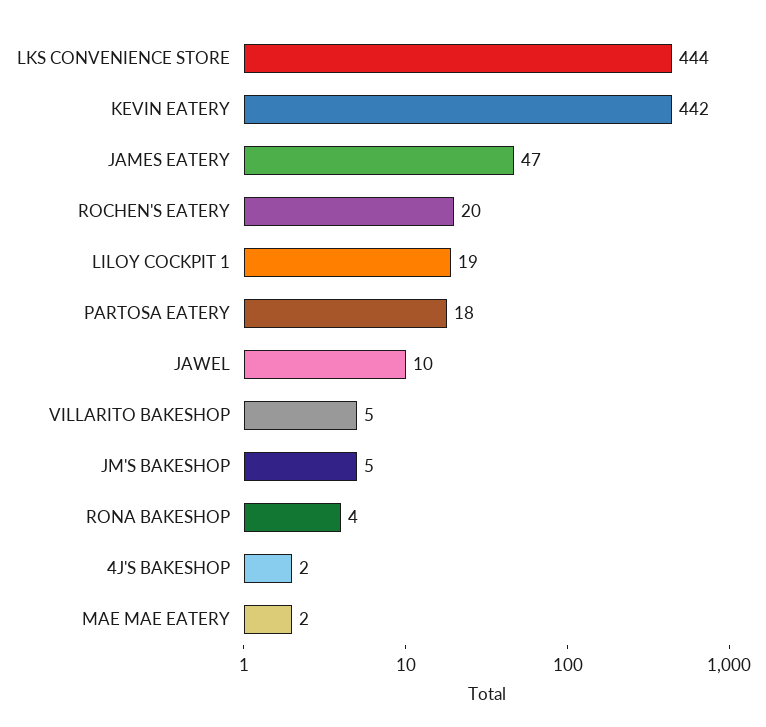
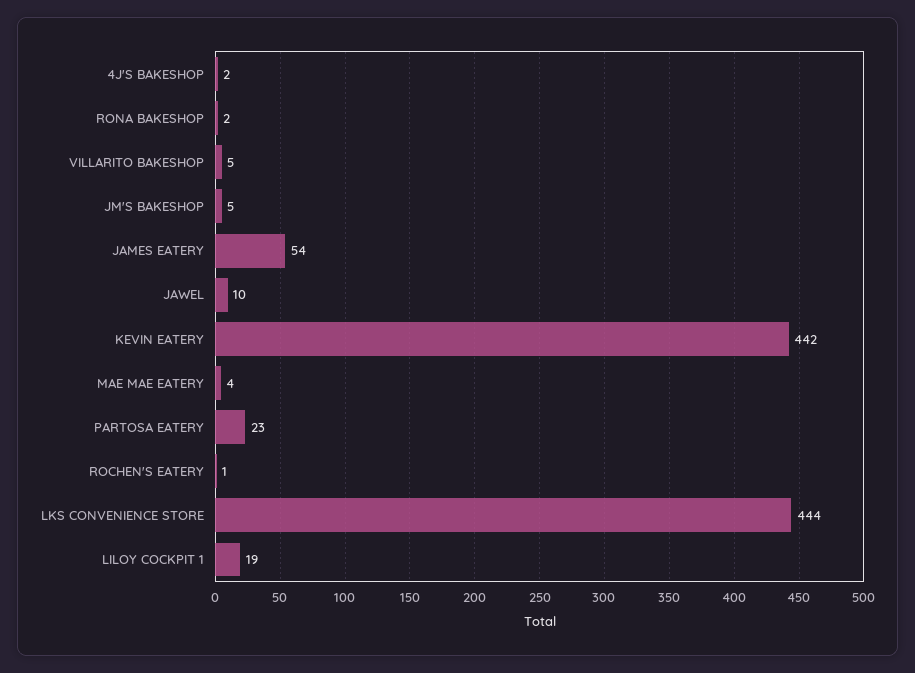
  {
    "LKS CONVENIENCE STORE": 444,
    "KEVIN EATERY": 442,
-   "JAMES EATERY": 47,
+   "JAMES EATERY": 54,
-   "ROCHEN'S EATERY": 20,
+   "ROCHEN'S EATERY": 1,
    "LILOY COCKPIT 1": 19,
-   "PARTOSA EATERY": 18,
+   "PARTOSA EATERY": 23,
    "JAWEL": 10,
    "VILLARITO BAKESHOP": 5,
    "JM'S BAKESHOP": 5,
-   "RONA BAKESHOP": 4,
+   "RONA BAKESHOP": 2,
    "4J'S BAKESHOP": 2,
-   "MAE MAE EATERY": 2
+   "MAE MAE EATERY": 4
  }

